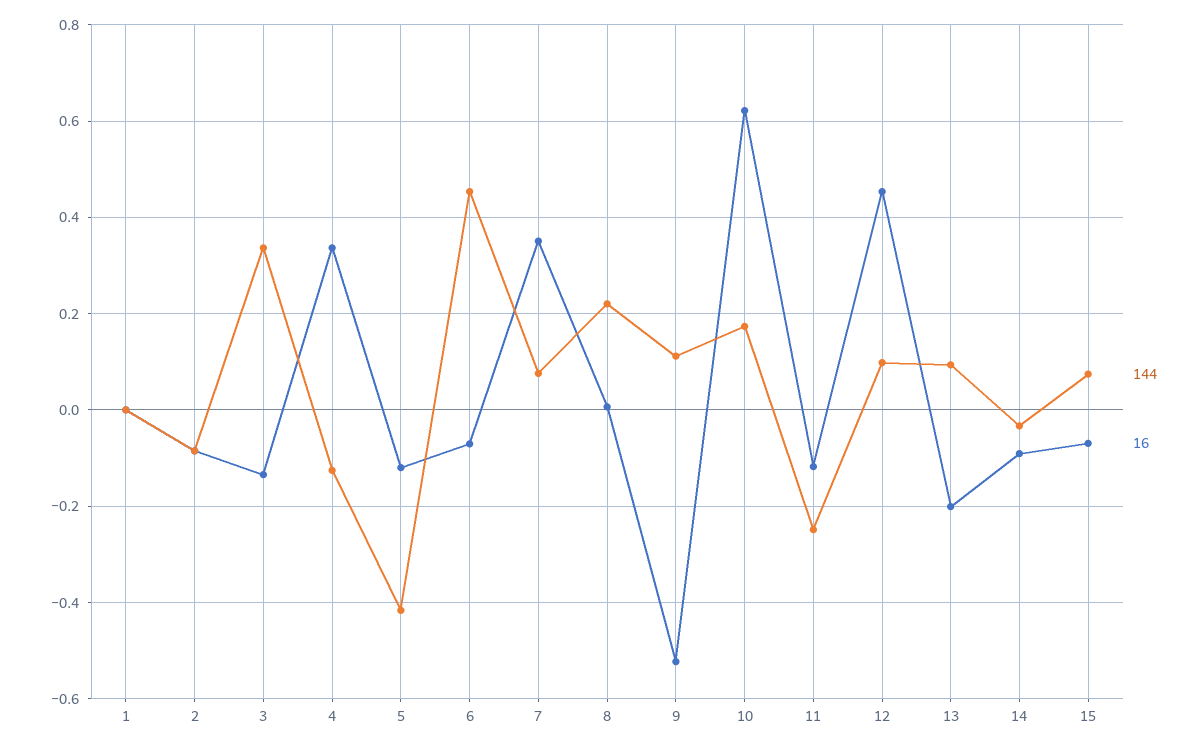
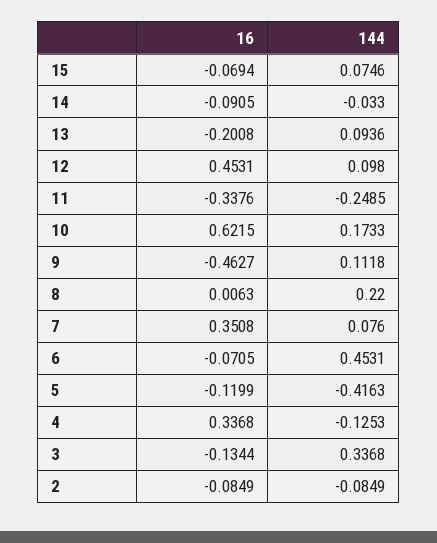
  {
    "144": {
-     "1": 0,
      "2": -0.0849,
      "3": 0.3368,
      "4": -0.1253,
      "5": -0.4163,
      "6": 0.4531,
      "7": 0.076,
      "8": 0.22,
      "9": 0.1118,
      "10": 0.1733,
      "11": -0.2485,
      "12": 0.098,
      "13": 0.0936,
      "14": -0.033,
      "15": 0.0746
    },
    "16": {
-     "1": 0,
      "2": -0.0849,
      "3": -0.1344,
      "4": 0.3368,
      "5": -0.1199,
      "6": -0.0705,
      "7": 0.3508,
      "8": 0.0063,
-     "9": -0.52,
+     "9": -0.4627,
      "10": 0.6215,
-     "11": -0.12,
+     "11": -0.3376,
      "12": 0.4531,
      "13": -0.2008,
      "14": -0.0905,
      "15": -0.0694
    }
  }

